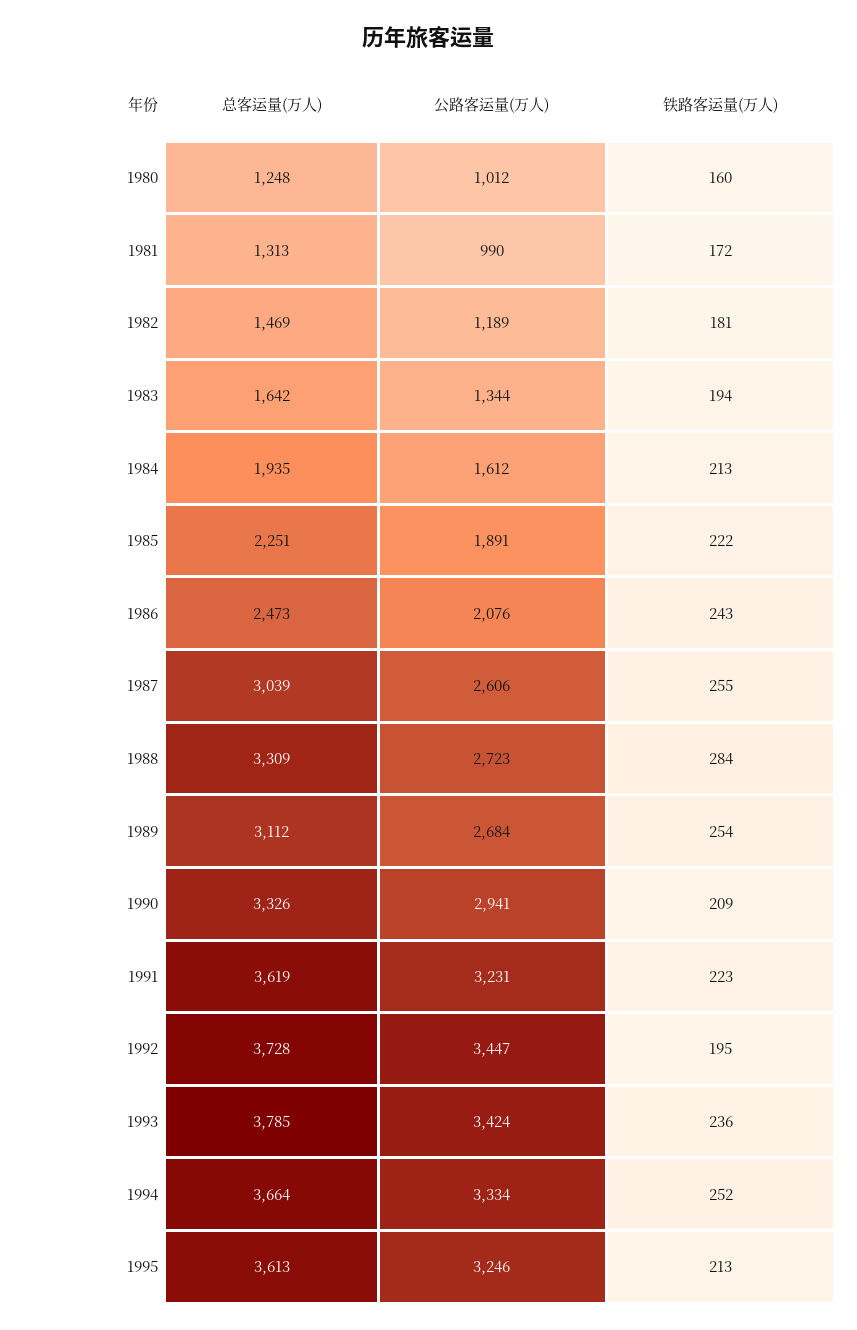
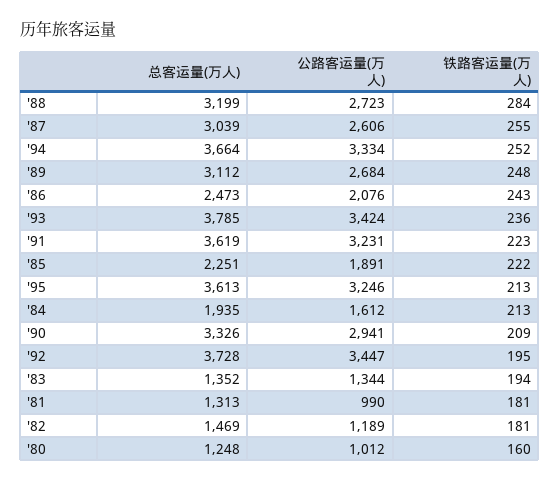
  {
    "总客运量(万人)": {
      "1980": 1248,
      "1981": 1313,
      "1982": 1469,
-     "1983": 1642,
+     "1983": 1352,
      "1984": 1935,
      "1985": 2251,
      "1986": 2473,
      "1987": 3039,
-     "1988": 3309,
+     "1988": 3199,
      "1989": 3112,
      "1990": 3326,
      "1991": 3619,
      "1992": 3728,
      "1993": 3785,
      "1994": 3664,
      "1995": 3613
    },
    "公路客运量(万人)": {
      "1980": 1012,
      "1981": 990,
      "1982": 1189,
      "1983": 1344,
      "1984": 1612,
      "1985": 1891,
      "1986": 2076,
      "1987": 2606,
      "1988": 2723,
      "1989": 2684,
      "1990": 2941,
      "1991": 3231,
      "1992": 3447,
      "1993": 3424,
      "1994": 3334,
      "1995": 3246
    },
    "铁路客运量(万人)": {
      "1980": 160,
-     "1981": 172,
+     "1981": 181,
      "1982": 181,
      "1983": 194,
      "1984": 213,
      "1985": 222,
      "1986": 243,
      "1987": 255,
      "1988": 284,
-     "1989": 254,
+     "1989": 248,
      "1990": 209,
      "1991": 223,
      "1992": 195,
      "1993": 236,
      "1994": 252,
      "1995": 213
    }
  }

